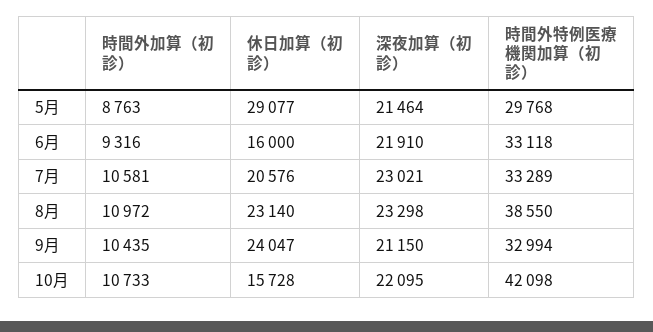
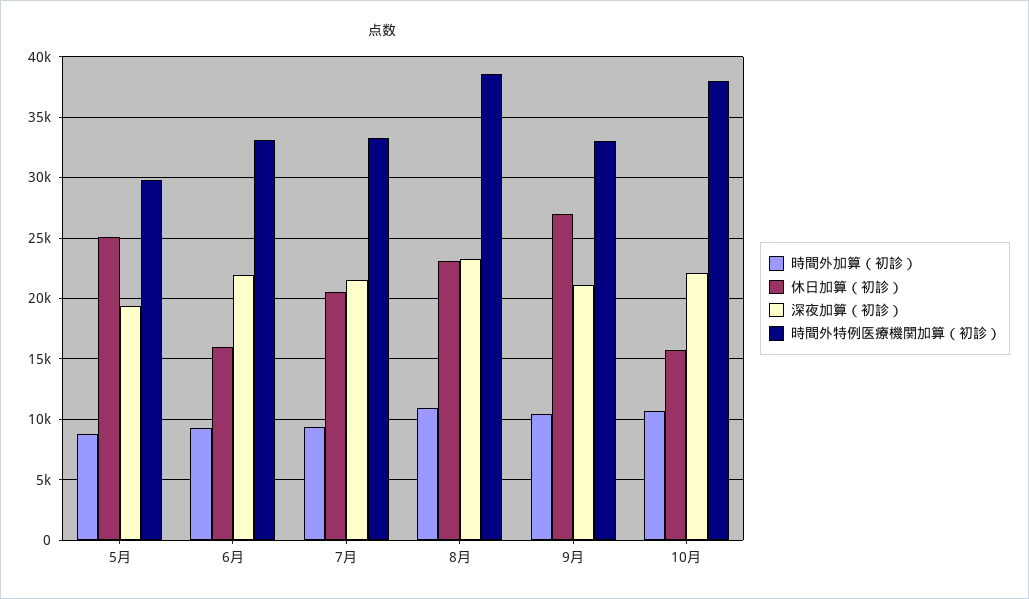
  {
    "時間外加算（初診）": {
      "5月": 8763,
      "6月": 9316,
-     "7月": 10581,
+     "7月": 9500,
      "8月": 10972,
      "9月": 10435,
      "10月": 10733
    },
    "休日加算（初診）": {
-     "5月": 29077,
+     "5月": 25000,
      "6月": 16000,
      "7月": 20576,
      "8月": 23140,
-     "9月": 24047,
+     "9月": 27000,
      "10月": 15728
    },
    "深夜加算（初診）": {
-     "5月": 21464,
+     "5月": 19500,
      "6月": 21910,
-     "7月": 23021,
+     "7月": 21500,
      "8月": 23298,
      "9月": 21150,
      "10月": 22095
    },
    "時間外特例医療機関加算（初診）": {
      "5月": 29768,
      "6月": 33118,
      "7月": 33289,
      "8月": 38550,
      "9月": 32994,
-     "10月": 42098
+     "10月": 38000
    }
  }

